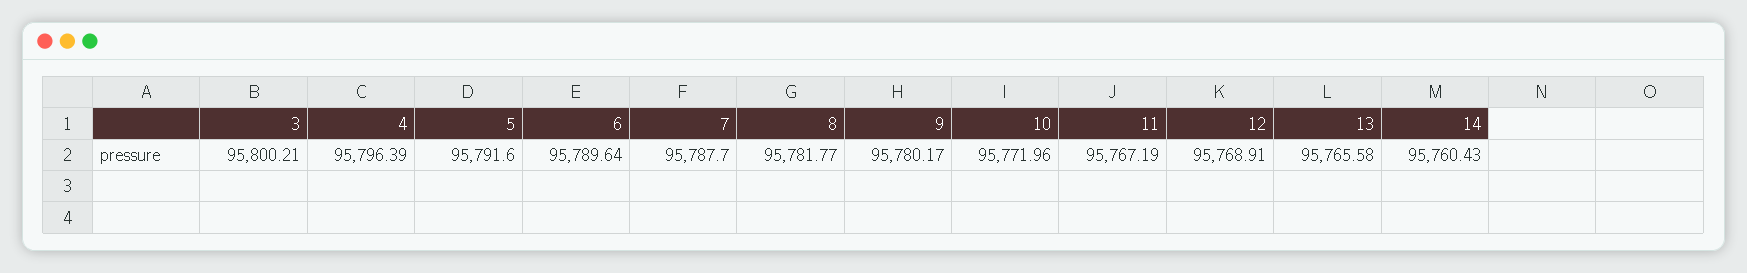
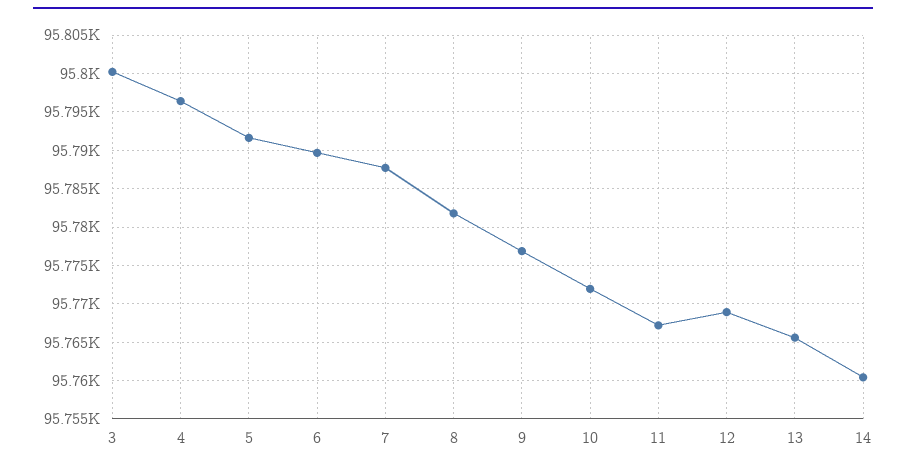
  {
    "3": 95800.21,
    "4": 95796.39,
    "5": 95791.6,
    "6": 95789.64,
    "7": 95787.7,
    "8": 95781.77,
-   "9": 95780.17,
+   "9": 95777,
    "10": 95771.96,
    "11": 95767.19,
    "12": 95768.91,
    "13": 95765.58,
    "14": 95760.43
  }

